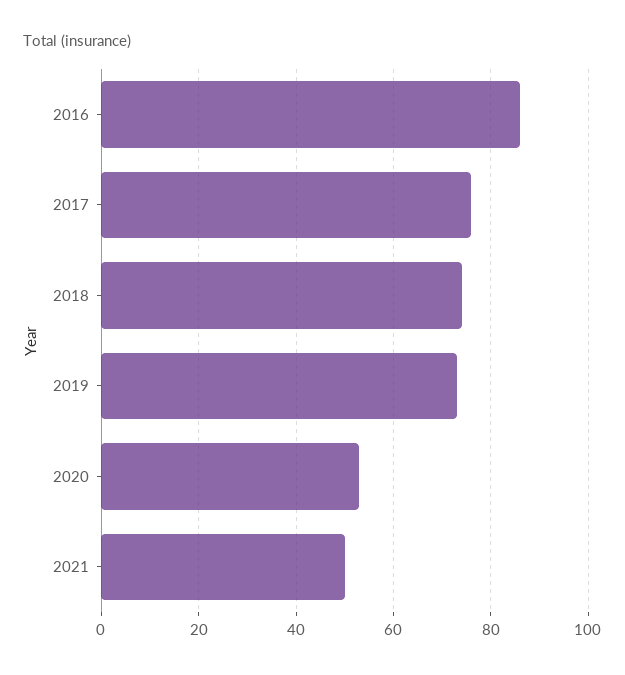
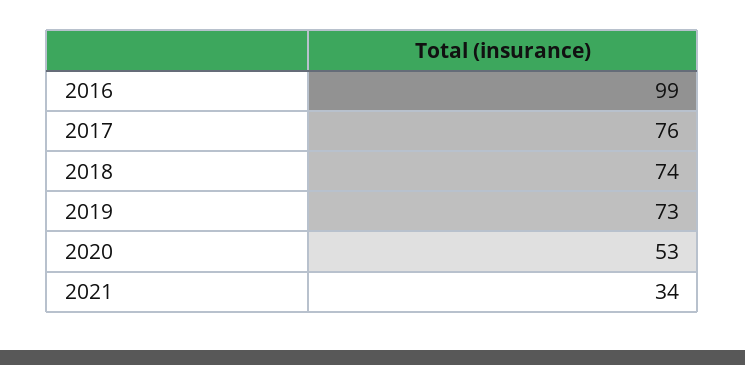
  {
-   "2016": 85,
+   "2016": 99,
    "2017": 76,
    "2018": 74,
    "2019": 73,
    "2020": 53,
-   "2021": 50
+   "2021": 34
  }

